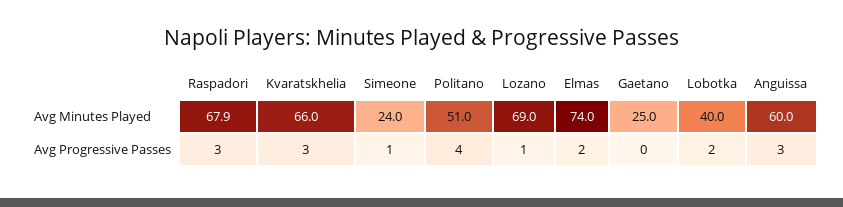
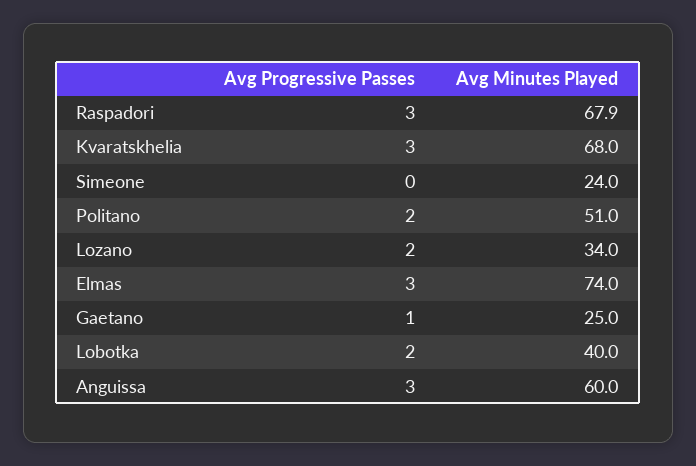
  {
    "Raspadori": {
      "Avg Minutes Played": 67.9,
      "Avg Progressive Passes": 3
    },
    "Kvaratskhelia": {
-     "Avg Minutes Played": 66,
+     "Avg Minutes Played": 68,
      "Avg Progressive Passes": 3
    },
    "Simeone": {
      "Avg Minutes Played": 24,
-     "Avg Progressive Passes": 1
+     "Avg Progressive Passes": 0
    },
    "Politano": {
      "Avg Minutes Played": 51,
-     "Avg Progressive Passes": 4
+     "Avg Progressive Passes": 2
    },
    "Lozano": {
-     "Avg Minutes Played": 69,
+     "Avg Minutes Played": 34,
-     "Avg Progressive Passes": 1
+     "Avg Progressive Passes": 2
    },
    "Elmas": {
      "Avg Minutes Played": 74,
-     "Avg Progressive Passes": 2
+     "Avg Progressive Passes": 3
    },
    "Gaetano": {
      "Avg Minutes Played": 25,
-     "Avg Progressive Passes": 0
+     "Avg Progressive Passes": 1
    },
    "Lobotka": {
      "Avg Minutes Played": 40,
      "Avg Progressive Passes": 2
    },
    "Anguissa": {
      "Avg Minutes Played": 60,
      "Avg Progressive Passes": 3
    }
  }

